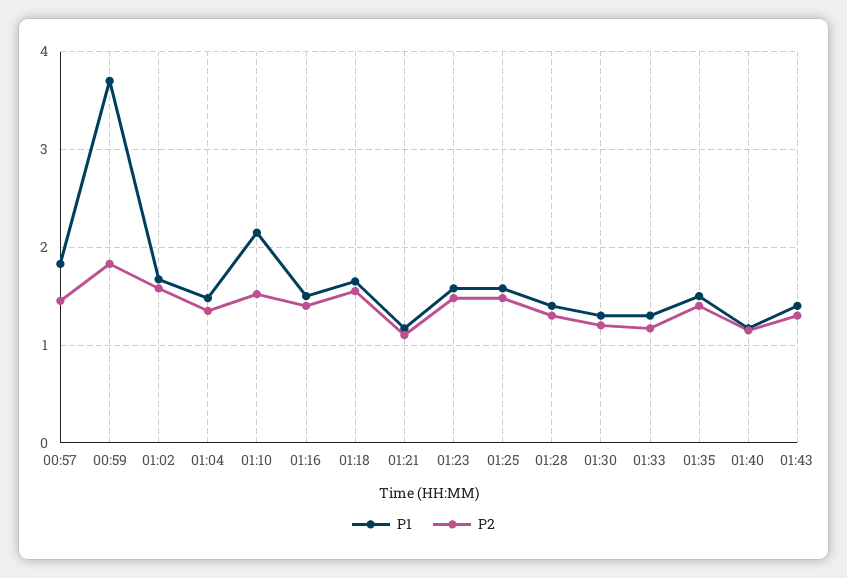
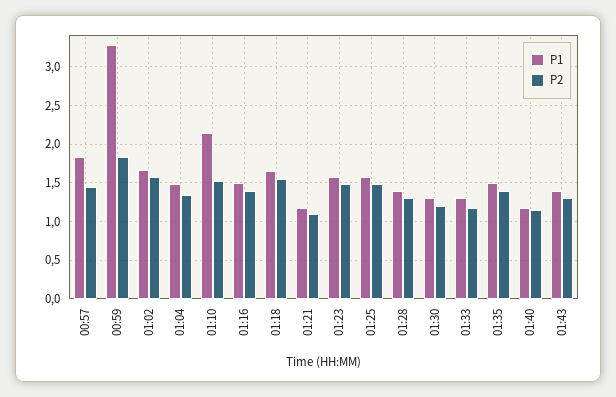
  {
    "P1": {
      "00:57": 1.8,
-     "00:59": 3.7,
+     "00:59": 3.3,
      "01:02": 1.7,
      "01:04": 1.5,
      "01:10": 2.2,
      "01:16": 1.5,
      "01:18": 1.7,
      "01:21": 1.2,
      "01:23": 1.6,
      "01:25": 1.6,
      "01:28": 1.4,
      "01:30": 1.3,
      "01:33": 1.3,
      "01:35": 1.5,
      "01:40": 1.2,
      "01:43": 1.4
    },
    "P2": {
      "00:57": 1.5,
      "00:59": 1.8,
      "01:02": 1.6,
      "01:04": 1.4,
      "01:10": 1.5,
      "01:16": 1.4,
      "01:18": 1.6,
      "01:21": 1.1,
      "01:23": 1.5,
      "01:25": 1.5,
      "01:28": 1.3,
      "01:30": 1.2,
      "01:33": 1.2,
      "01:35": 1.4,
      "01:40": 1.2,
      "01:43": 1.3
    }
  }

